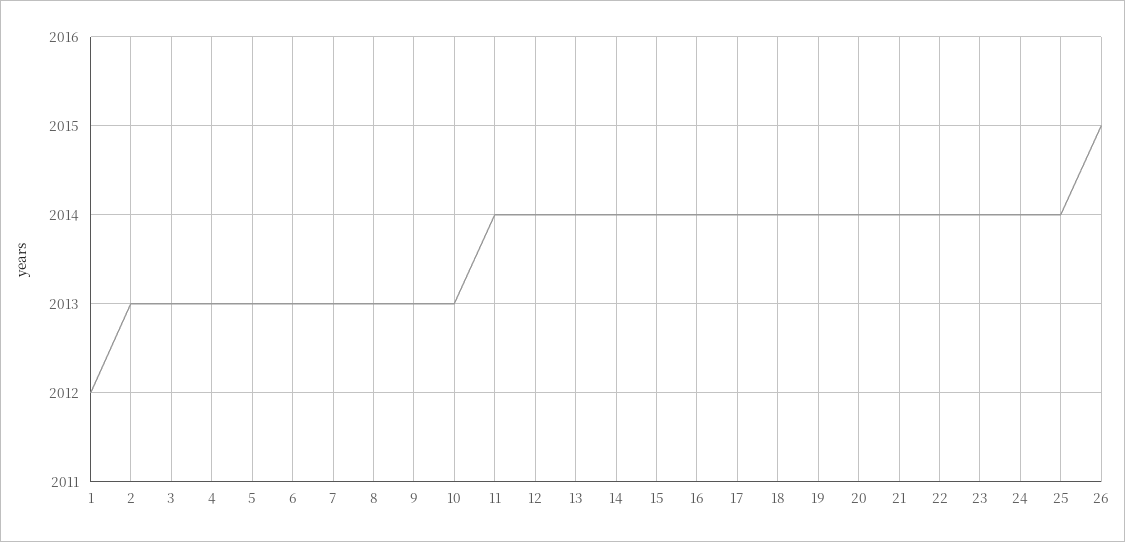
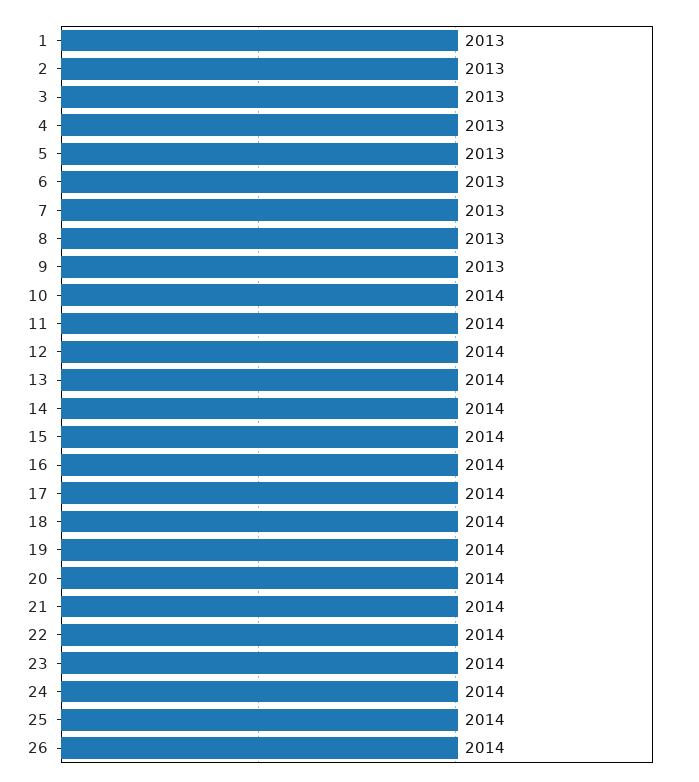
  {
-   "1": 2012,
+   "1": 2013,
    "2": 2013,
    "3": 2013,
    "4": 2013,
    "5": 2013,
    "6": 2013,
    "7": 2013,
    "8": 2013,
    "9": 2013,
-   "10": 2013,
+   "10": 2014,
    "11": 2014,
    "12": 2014,
    "13": 2014,
    "14": 2014,
    "15": 2014,
    "16": 2014,
    "17": 2014,
    "18": 2014,
    "19": 2014,
    "20": 2014,
    "21": 2014,
    "22": 2014,
    "23": 2014,
    "24": 2014,
    "25": 2014,
-   "26": 2015
+   "26": 2014
  }

